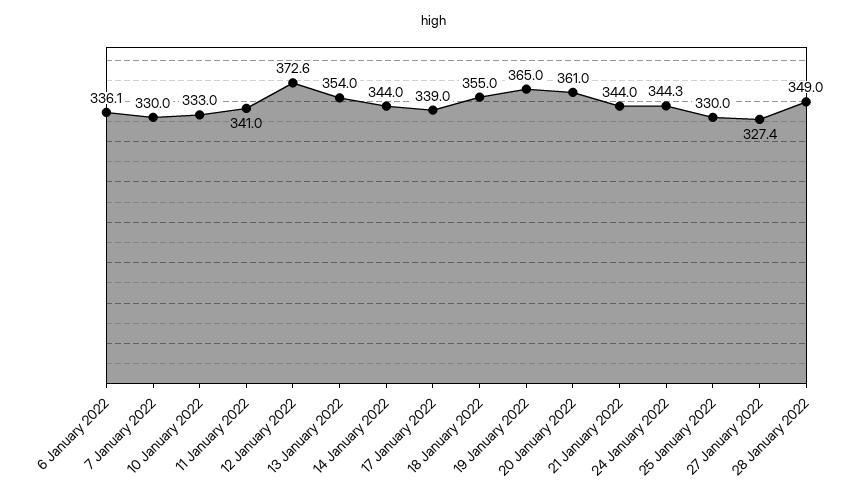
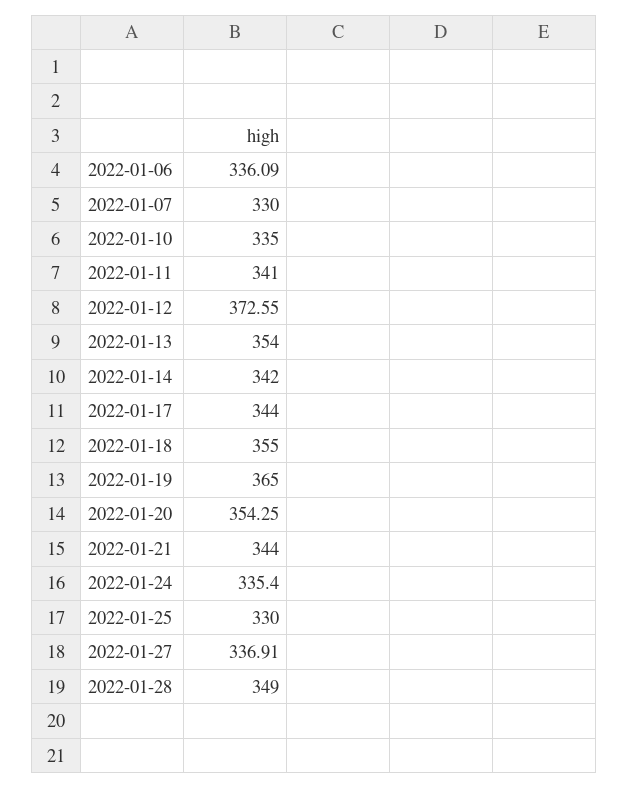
  {
    "6 January 2022": 336.09,
    "7 January 2022": 330,
-   "10 January 2022": 333,
+   "10 January 2022": 335,
    "11 January 2022": 341,
    "12 January 2022": 372.55,
    "13 January 2022": 354,
-   "14 January 2022": 344,
+   "14 January 2022": 342,
-   "17 January 2022": 339,
+   "17 January 2022": 344,
    "18 January 2022": 355,
    "19 January 2022": 365,
-   "20 January 2022": 361,
+   "20 January 2022": 354.25,
    "21 January 2022": 344,
-   "24 January 2022": 344.3,
+   "24 January 2022": 335.4,
    "25 January 2022": 330,
-   "27 January 2022": 327.4,
+   "27 January 2022": 336.91,
    "28 January 2022": 349
  }

